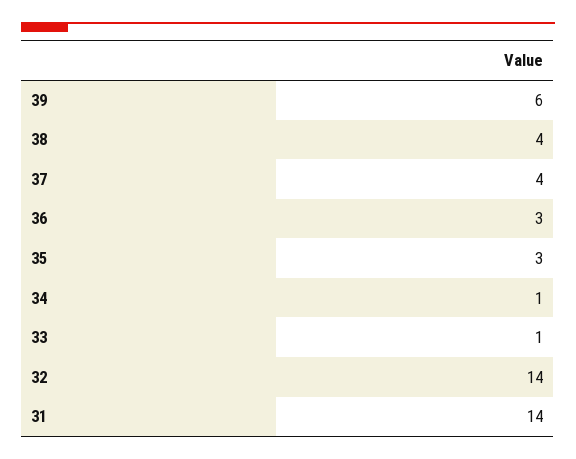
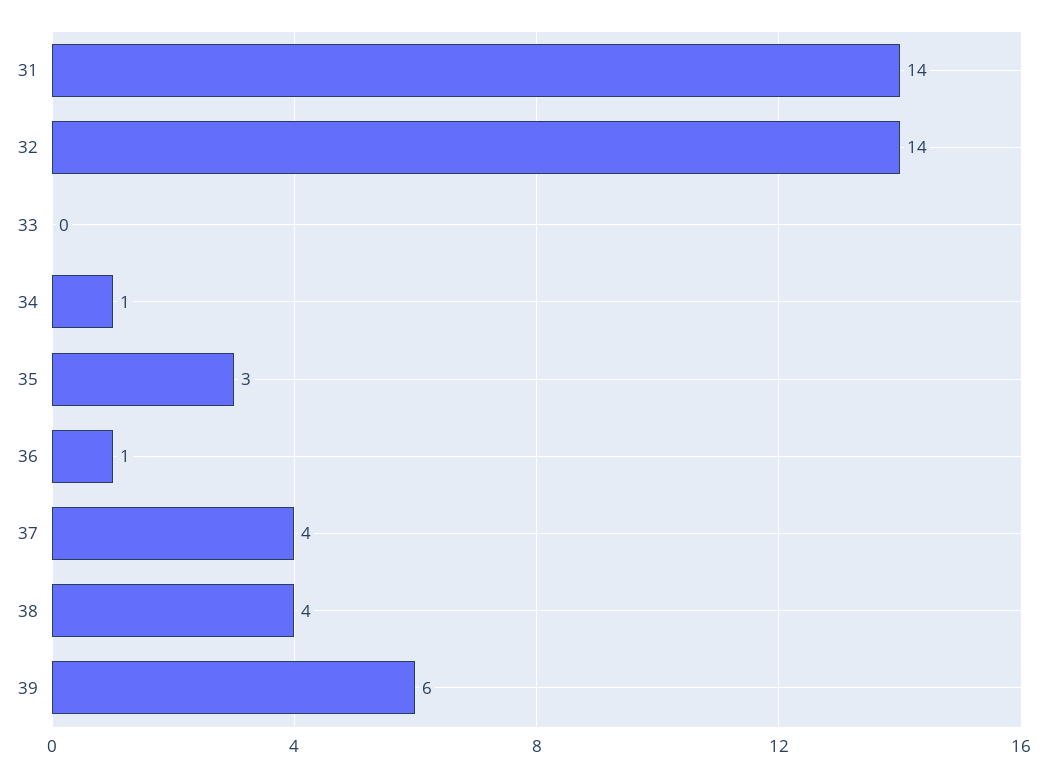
  {
    "39": 6,
    "38": 4,
    "37": 4,
-   "36": 3,
+   "36": 1,
    "35": 3,
    "34": 1,
-   "33": 1,
+   "33": 0,
    "32": 14,
    "31": 14
  }

